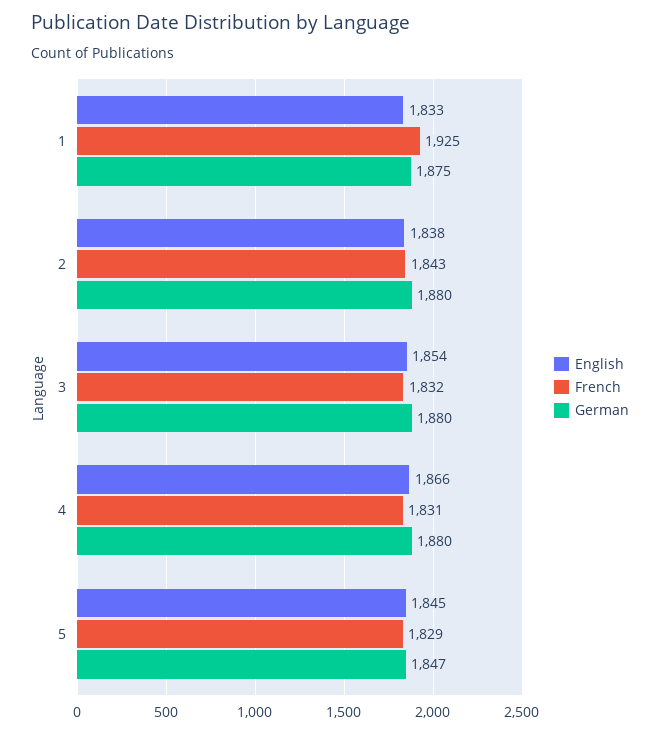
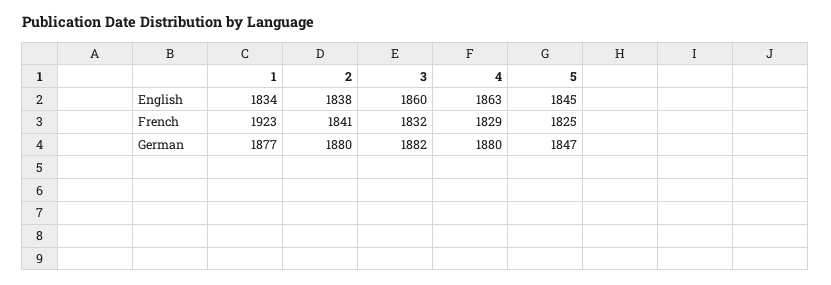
  {
    "English": {
-     "1": 1833,
+     "1": 1834,
      "2": 1838,
-     "3": 1854,
+     "3": 1860,
-     "4": 1866,
+     "4": 1863,
      "5": 1845
    },
    "French": {
-     "1": 1925,
+     "1": 1923,
-     "2": 1843,
+     "2": 1841,
      "3": 1832,
-     "4": 1831,
+     "4": 1829,
-     "5": 1829
+     "5": 1825
    },
    "German": {
-     "1": 1875,
+     "1": 1877,
      "2": 1880,
-     "3": 1880,
+     "3": 1882,
      "4": 1880,
      "5": 1847
    }
  }

